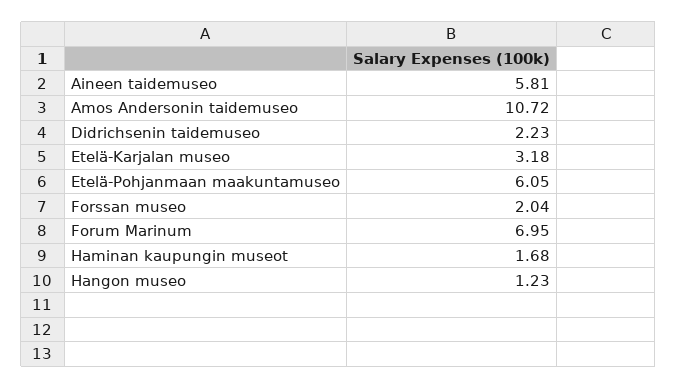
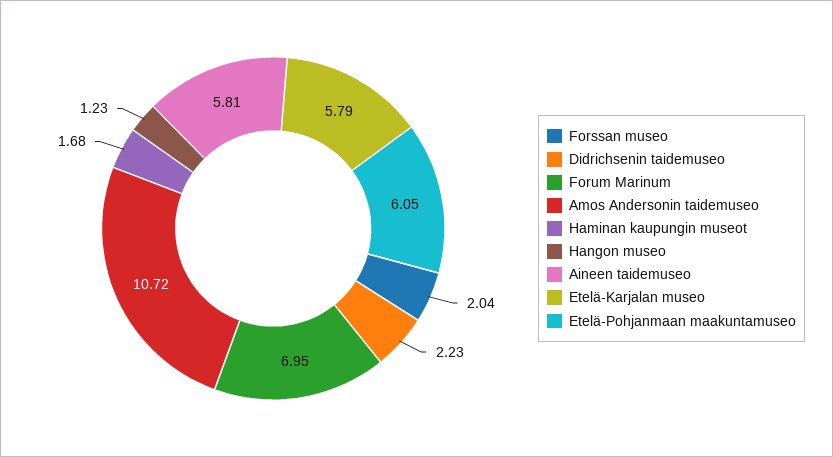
  {
    "Aineen taidemuseo": 5.81,
    "Amos Andersonin taidemuseo": 10.72,
    "Didrichsenin taidemuseo": 2.23,
-   "Etelä-Karjalan museo": 3.18,
+   "Etelä-Karjalan museo": 5.79,
    "Etelä-Pohjanmaan maakuntamuseo": 6.05,
    "Forssan museo": 2.04,
    "Forum Marinum": 6.95,
    "Haminan kaupungin museot": 1.68,
    "Hangon museo": 1.23
  }

